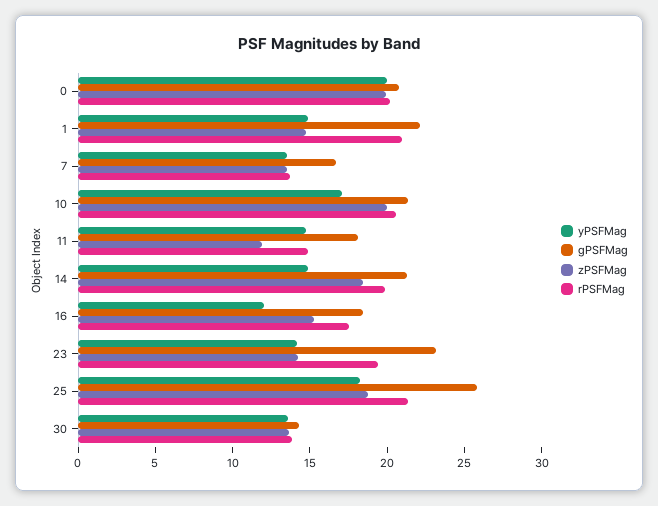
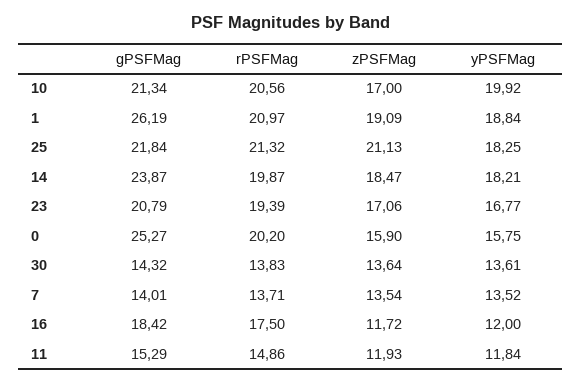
  {
    "yPSFMag": {
-     "0": 20,
+     "0": 15.75,
-     "1": 15,
+     "1": 18.84,
      "7": 13.52,
-     "10": 17,
+     "10": 19.92,
-     "11": 15,
+     "11": 11.84,
-     "14": 15,
+     "14": 18.21,
      "16": 12,
-     "23": 14,
+     "23": 16.77,
      "25": 18.25,
      "30": 13.61
    },
    "gPSFMag": {
-     "0": 21,
+     "0": 25.27,
-     "1": 22,
+     "1": 26.19,
-     "7": 17,
+     "7": 14.01,
      "10": 21.34,
-     "11": 18,
+     "11": 15.29,
-     "14": 21,
+     "14": 23.87,
      "16": 18.42,
-     "23": 23,
+     "23": 20.79,
-     "25": 26,
+     "25": 21.84,
      "30": 14.32
    },
    "zPSFMag": {
-     "0": 20,
+     "0": 15.9,
-     "1": 15,
+     "1": 19.09,
      "7": 13.54,
-     "10": 20,
+     "10": 17,
      "11": 11.93,
      "14": 18.47,
-     "16": 15,
+     "16": 11.72,
-     "23": 14,
+     "23": 17.06,
-     "25": 19,
+     "25": 21.13,
      "30": 13.64
    },
    "rPSFMag": {
      "0": 20.2,
      "1": 20.97,
      "7": 13.71,
      "10": 20.56,
      "11": 14.86,
      "14": 19.87,
      "16": 17.5,
      "23": 19.39,
      "25": 21.32,
      "30": 13.83
    }
  }

